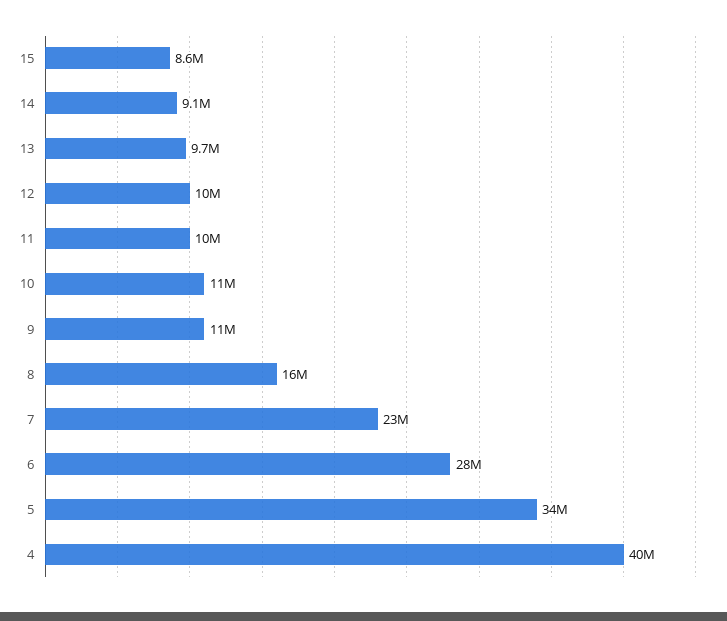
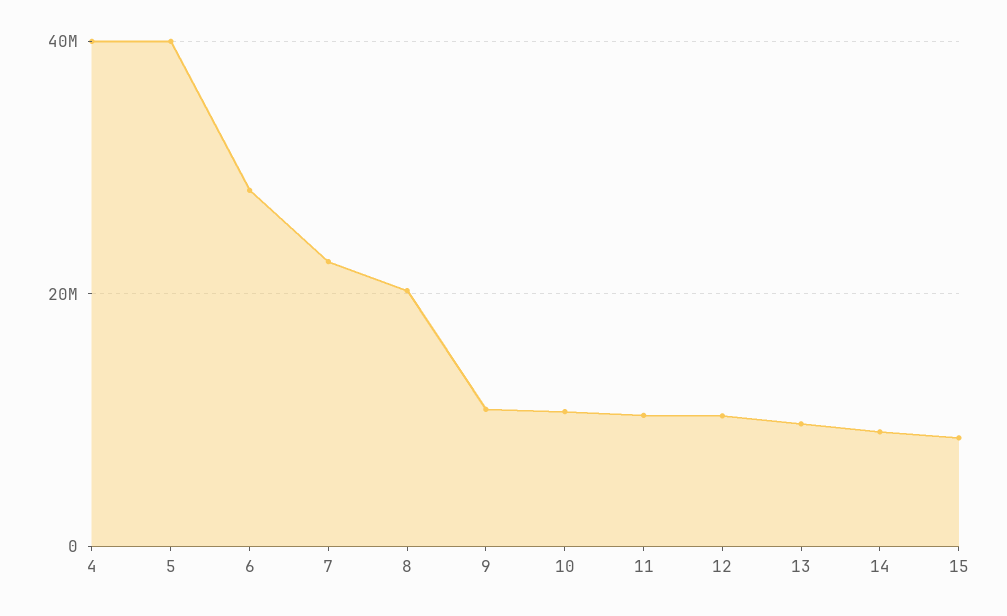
  {
    "15": 8600000,
    "14": 9100000,
    "13": 9700000,
    "12": 10000000,
    "11": 10000000,
    "10": 11000000,
    "9": 11000000,
-   "8": 16000000,
+   "8": 20000000,
    "7": 23000000,
    "6": 28000000,
-   "5": 34000000,
+   "5": 40000000,
    "4": 40000000
  }

